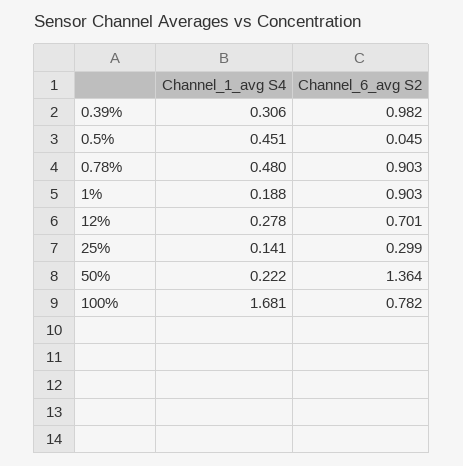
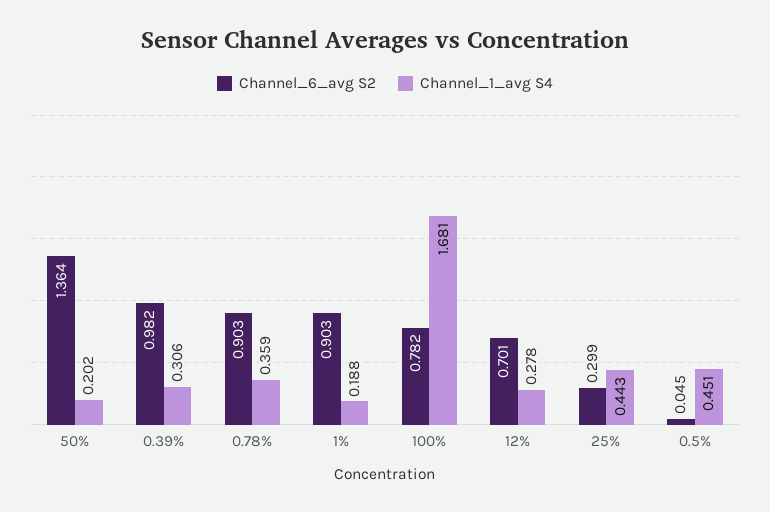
  {
    "Channel_1_avg S4": {
      "0.39%": 0.306,
      "0.5%": 0.451,
-     "0.78%": 0.48,
+     "0.78%": 0.359,
      "1%": 0.188,
      "12%": 0.278,
-     "25%": 0.141,
+     "25%": 0.443,
-     "50%": 0.222,
+     "50%": 0.202,
      "100%": 1.681
    },
    "Channel_6_avg S2": {
      "0.39%": 0.982,
      "0.5%": 0.045,
      "0.78%": 0.903,
      "1%": 0.903,
      "12%": 0.701,
      "25%": 0.299,
      "50%": 1.364,
      "100%": 0.782
    }
  }

